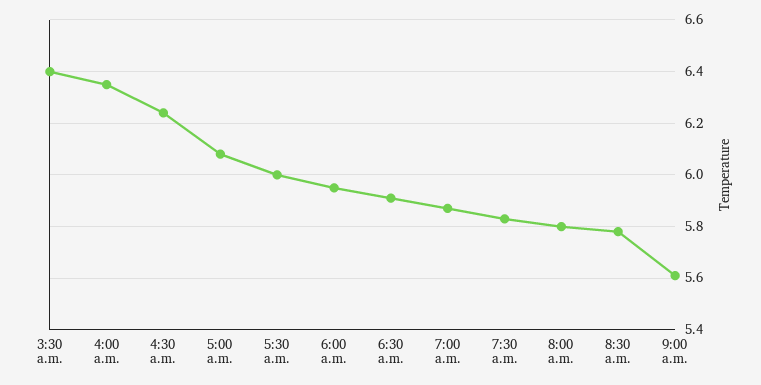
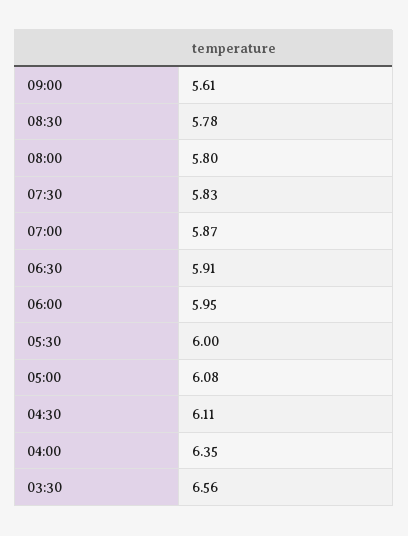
  {
-   "3:30 a.m.": 6.4,
+   "3:30 a.m.": 6.56,
    "4:00 a.m.": 6.35,
-   "4:30 a.m.": 6.25,
+   "4:30 a.m.": 6.11,
    "5:00 a.m.": 6.08,
    "5:30 a.m.": 6,
    "6:00 a.m.": 5.95,
    "6:30 a.m.": 5.91,
    "7:00 a.m.": 5.87,
    "7:30 a.m.": 5.83,
    "8:00 a.m.": 5.8,
    "8:30 a.m.": 5.78,
    "9:00 a.m.": 5.61
  }

